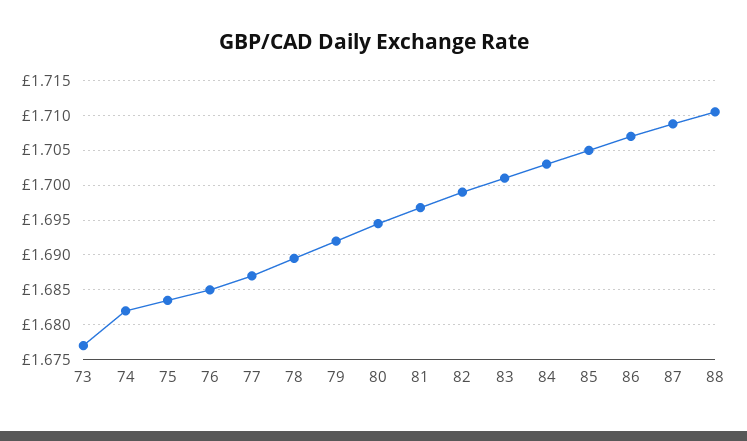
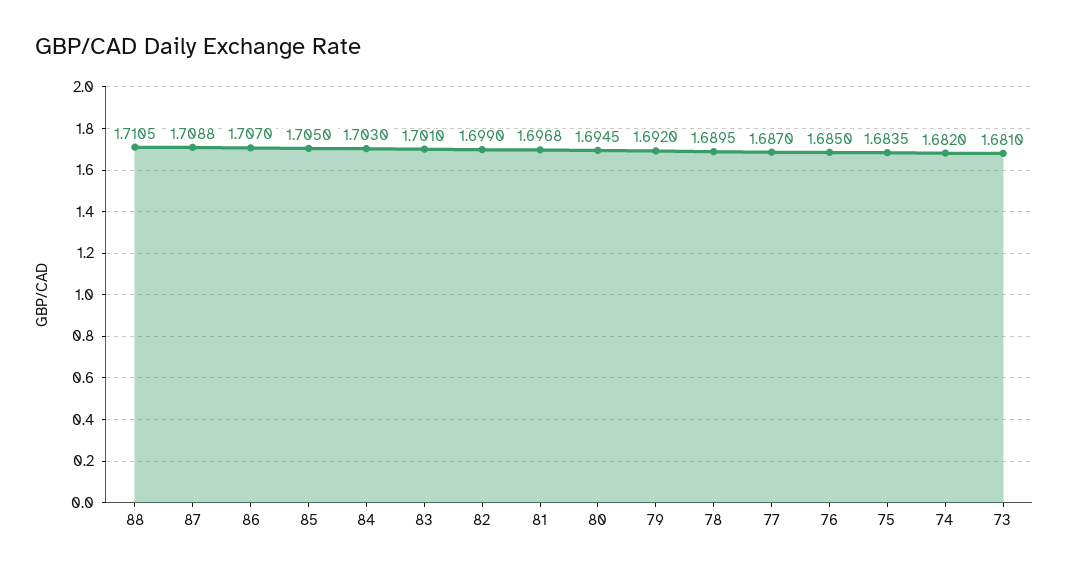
  {
-   "73": 1.677,
+   "73": 1.681,
    "74": 1.682,
    "75": 1.6835,
    "76": 1.685,
    "77": 1.687,
    "78": 1.6895,
    "79": 1.692,
    "80": 1.6945,
    "81": 1.6968,
    "82": 1.699,
    "83": 1.701,
    "84": 1.703,
    "85": 1.705,
    "86": 1.707,
    "87": 1.7088,
    "88": 1.7105
  }

